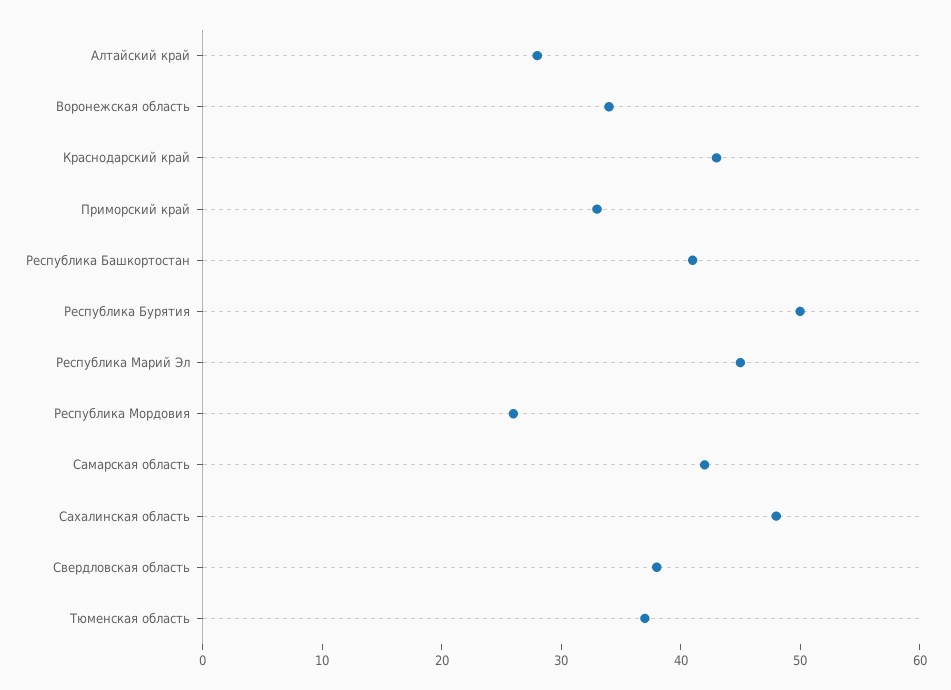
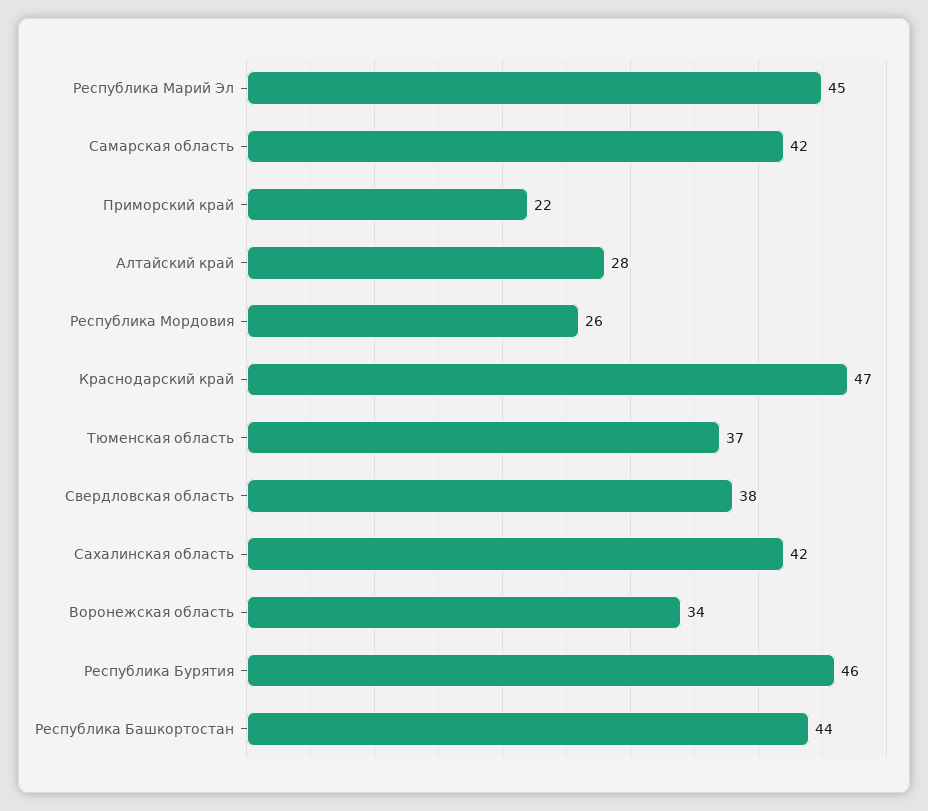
  {
    "Алтайский край": 28,
    "Воронежская область": 34,
-   "Краснодарский край": 43,
+   "Краснодарский край": 47,
-   "Приморский край": 33,
+   "Приморский край": 22,
-   "Республика Башкортостан": 41,
+   "Республика Башкортостан": 44,
-   "Республика Бурятия": 50,
+   "Республика Бурятия": 46,
    "Республика Марий Эл": 45,
    "Республика Мордовия": 26,
    "Самарская область": 42,
-   "Сахалинская область": 48,
+   "Сахалинская область": 42,
    "Свердловская область": 38,
    "Тюменская область": 37
  }

